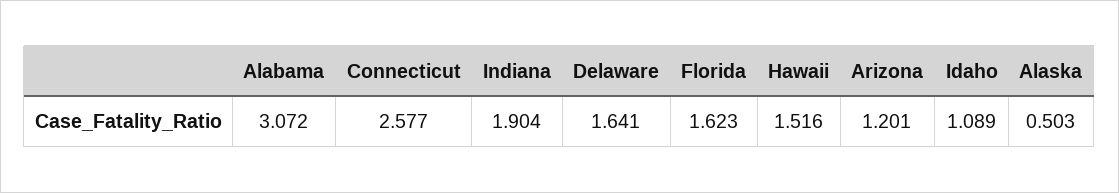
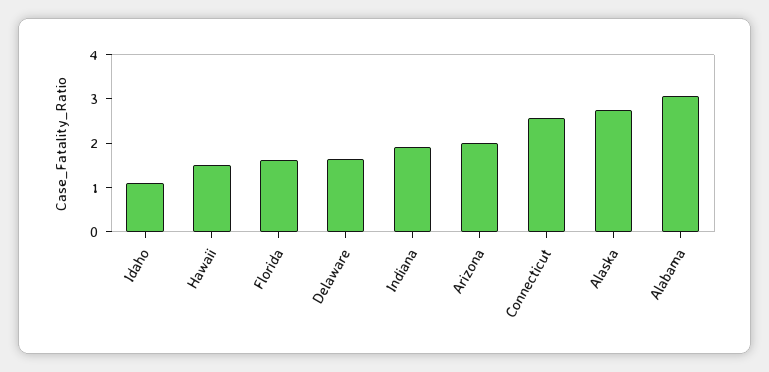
  {
    "Alabama": 3.072,
    "Connecticut": 2.577,
    "Indiana": 1.904,
    "Delaware": 1.641,
    "Florida": 1.623,
    "Hawaii": 1.516,
-   "Arizona": 1.201,
+   "Arizona": 2,
    "Idaho": 1.089,
-   "Alaska": 0.503
+   "Alaska": 2.8
  }

